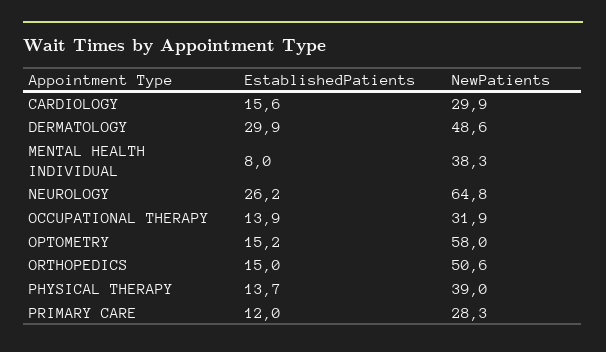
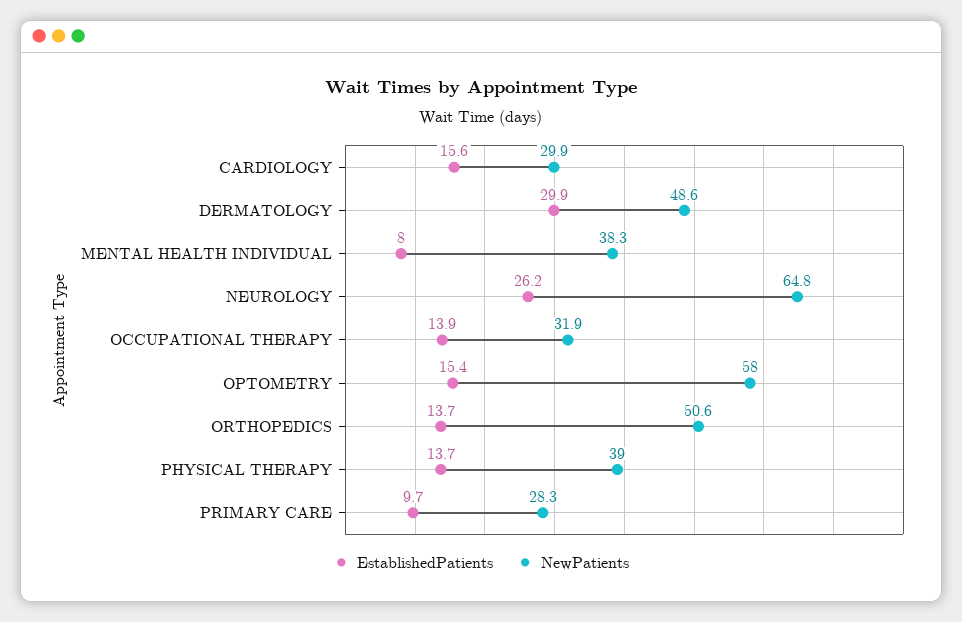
  {
    "EstablishedPatients": {
      "CARDIOLOGY": 15.6,
      "DERMATOLOGY": 29.9,
      "MENTAL HEALTH INDIVIDUAL": 8,
      "NEUROLOGY": 26.2,
      "OCCUPATIONAL THERAPY": 13.9,
-     "OPTOMETRY": 15.2,
+     "OPTOMETRY": 15.4,
-     "ORTHOPEDICS": 15,
+     "ORTHOPEDICS": 13.7,
      "PHYSICAL THERAPY": 13.7,
-     "PRIMARY CARE": 12
+     "PRIMARY CARE": 9.7
    },
    "NewPatients": {
      "CARDIOLOGY": 29.9,
      "DERMATOLOGY": 48.6,
      "MENTAL HEALTH INDIVIDUAL": 38.3,
      "NEUROLOGY": 64.8,
      "OCCUPATIONAL THERAPY": 31.9,
      "OPTOMETRY": 58,
      "ORTHOPEDICS": 50.6,
      "PHYSICAL THERAPY": 39,
      "PRIMARY CARE": 28.3
    }
  }

